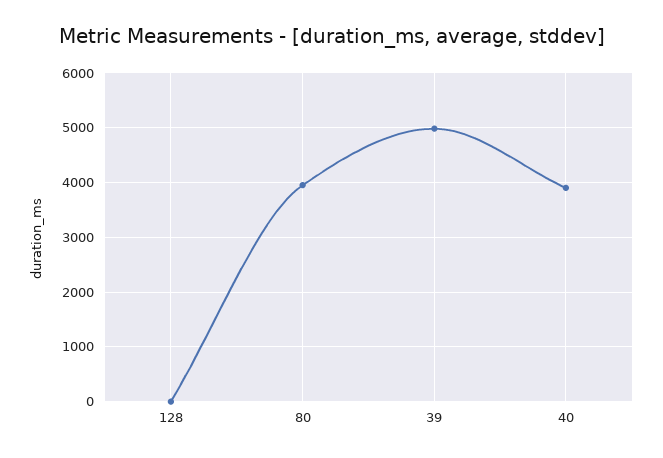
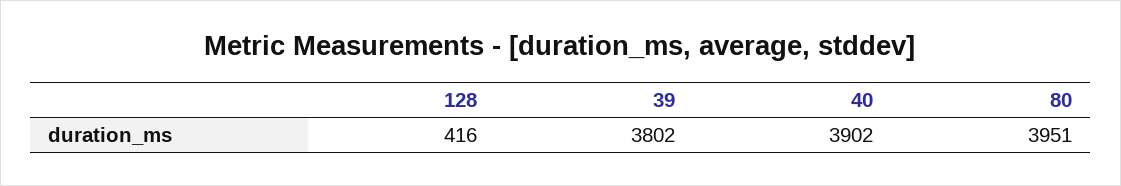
  {
-   "128": 0,
+   "128": 416,
    "80": 3951,
-   "39": 5000,
+   "39": 3802,
    "40": 3902
  }

